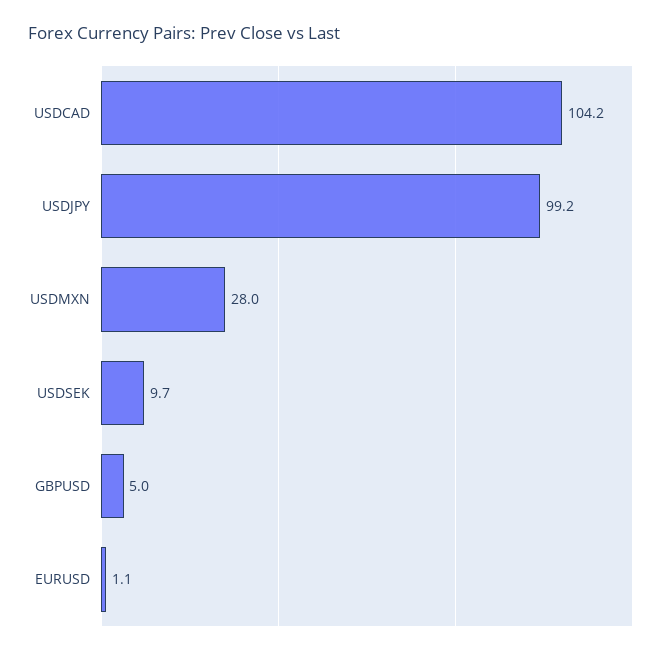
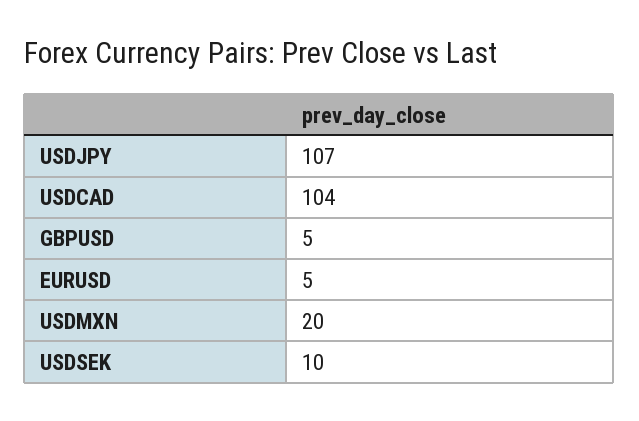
  {
    "USDCAD": 104.2,
-   "USDJPY": 99.2,
+   "USDJPY": 107,
-   "USDMXN": 28,
+   "USDMXN": 20,
    "USDSEK": 9.7,
    "GBPUSD": 5,
-   "EURUSD": 1.1
+   "EURUSD": 5
  }

